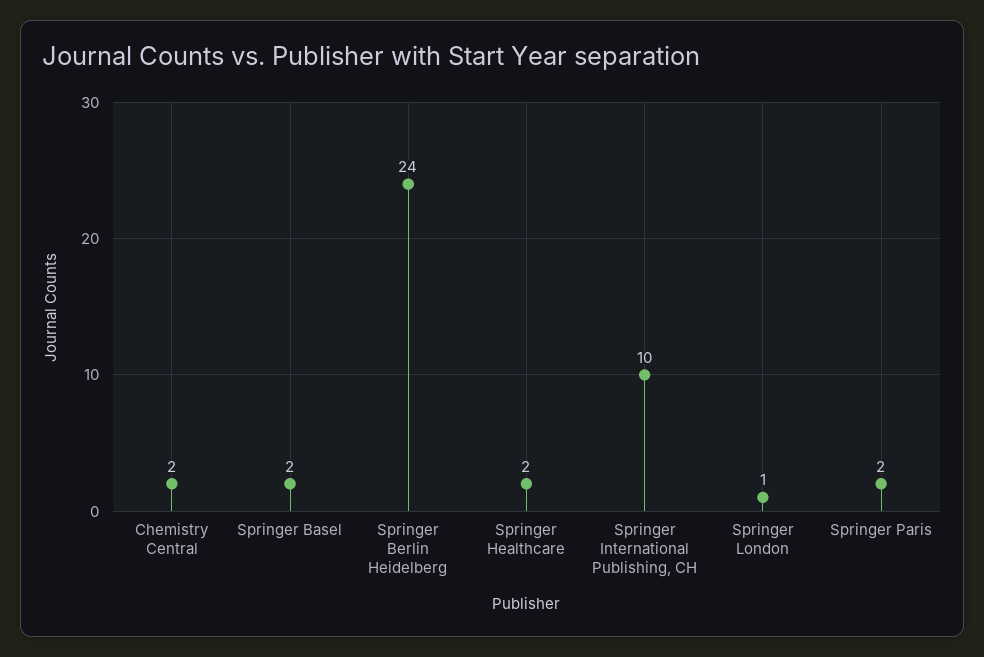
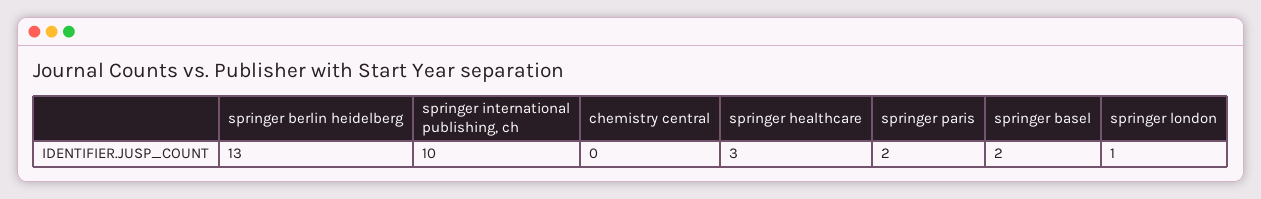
  {
-   "Chemistry Central": 2,
+   "Chemistry Central": 0,
    "Springer Basel": 2,
-   "Springer Berlin Heidelberg": 24,
+   "Springer Berlin Heidelberg": 13,
-   "Springer Healthcare": 2,
+   "Springer Healthcare": 3,
    "Springer International Publishing, CH": 10,
    "Springer London": 1,
    "Springer Paris": 2
  }

